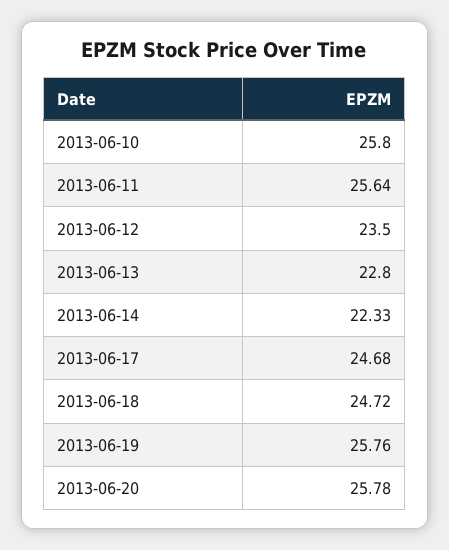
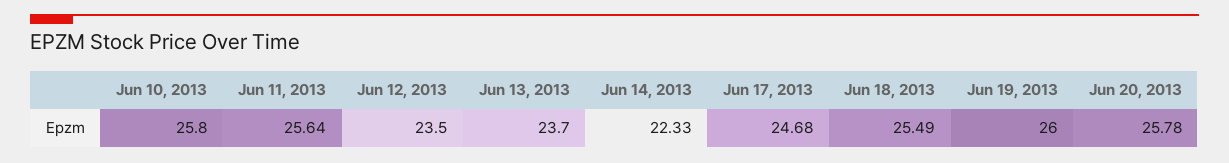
  {
    "2013-06-10": 25.8,
    "2013-06-11": 25.64,
    "2013-06-12": 23.5,
-   "2013-06-13": 22.8,
+   "2013-06-13": 23.7,
    "2013-06-14": 22.33,
    "2013-06-17": 24.68,
-   "2013-06-18": 24.72,
+   "2013-06-18": 25.49,
-   "2013-06-19": 25.76,
+   "2013-06-19": 26,
    "2013-06-20": 25.78
  }

